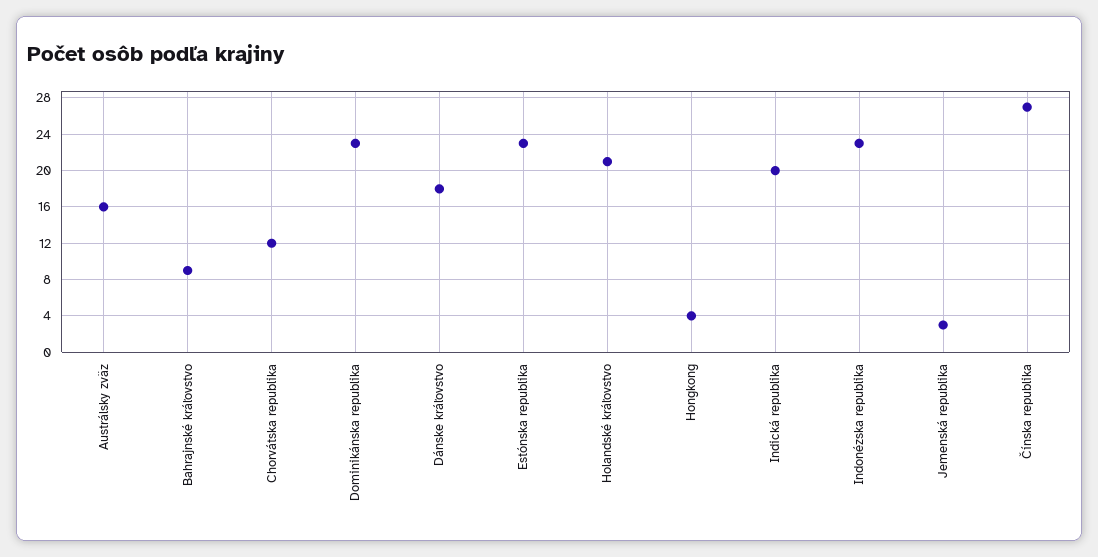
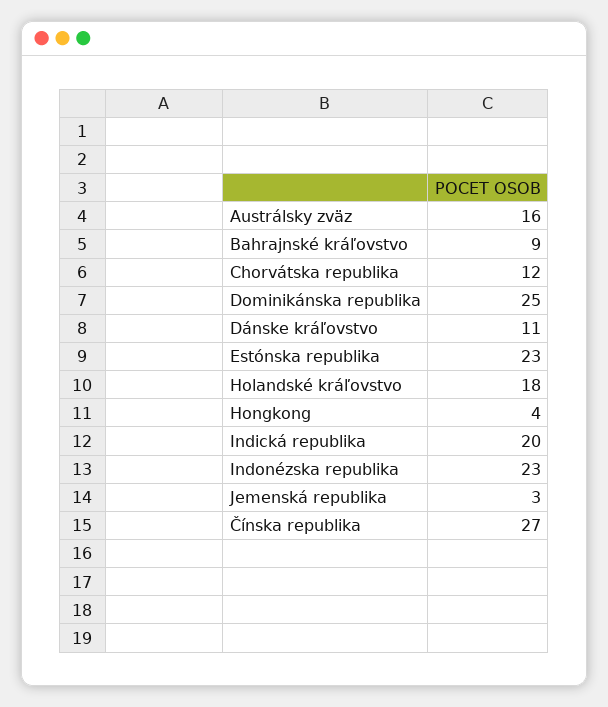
  {
    "Austrálsky zväz": 16,
    "Bahrajnské kráľovstvo": 9,
    "Chorvátska republika": 12,
-   "Dominikánska republika": 23,
+   "Dominikánska republika": 25,
-   "Dánske kráľovstvo": 18,
+   "Dánske kráľovstvo": 11,
    "Estónska republika": 23,
-   "Holandské kráľovstvo": 21,
+   "Holandské kráľovstvo": 18,
    "Hongkong": 4,
    "Indická republika": 20,
    "Indonézska republika": 23,
    "Jemenská republika": 3,
    "Čínska republika": 27
  }

